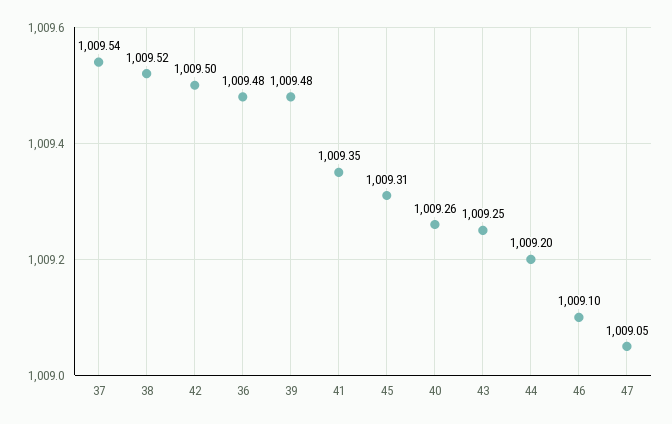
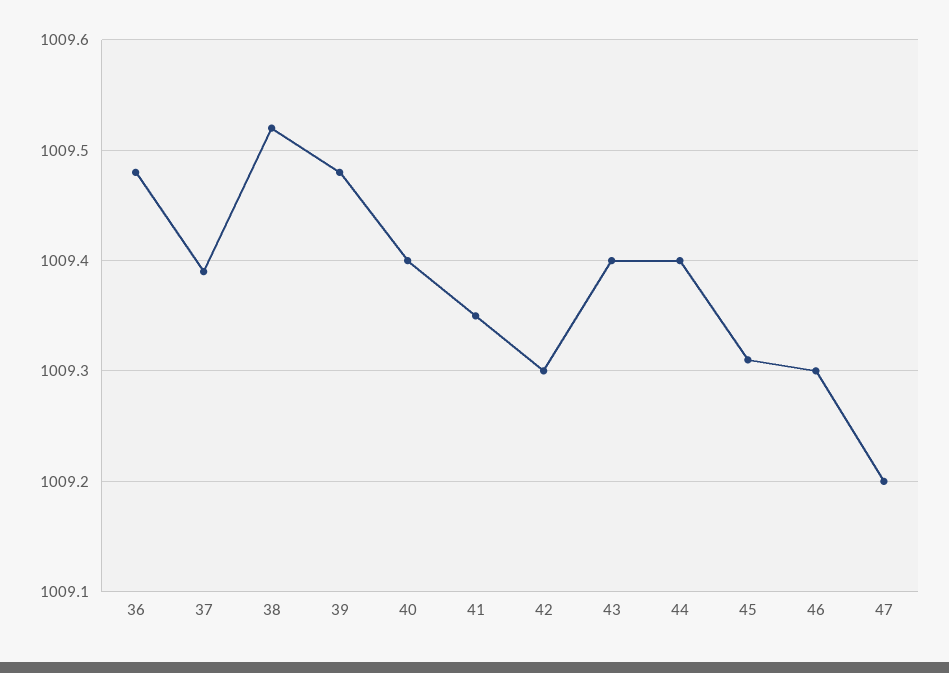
  {
-   "37": 1009.54,
+   "37": 1009.39,
    "38": 1009.52,
-   "42": 1009.5,
+   "42": 1009.3,
    "36": 1009.48,
    "39": 1009.48,
    "41": 1009.35,
    "45": 1009.31,
-   "40": 1009.26,
+   "40": 1009.4,
-   "43": 1009.25,
+   "43": 1009.4,
-   "44": 1009.2,
+   "44": 1009.4,
-   "46": 1009.1,
+   "46": 1009.3,
-   "47": 1009.05
+   "47": 1009.2
  }

